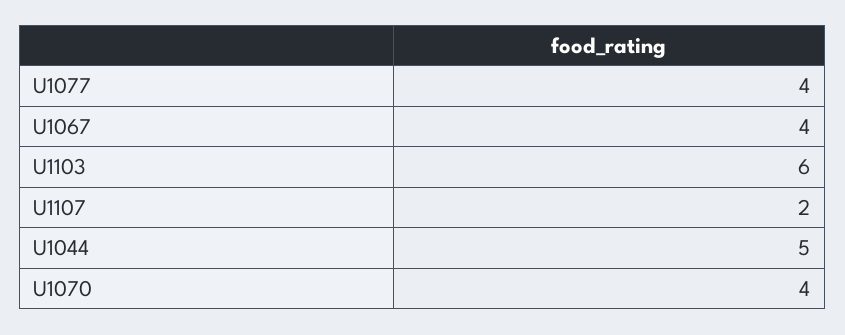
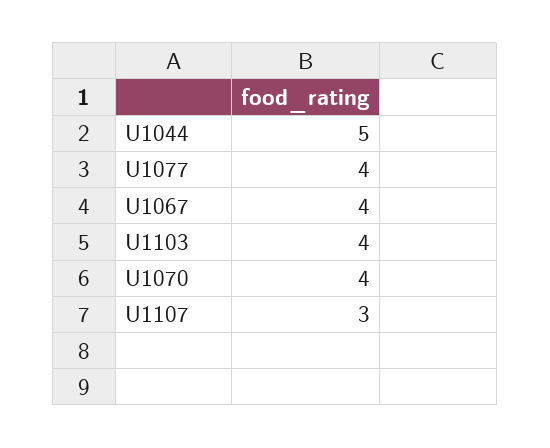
  {
    "U1077": 4,
    "U1067": 4,
-   "U1103": 6,
+   "U1103": 4,
-   "U1107": 2,
+   "U1107": 3,
    "U1044": 5,
    "U1070": 4
  }

